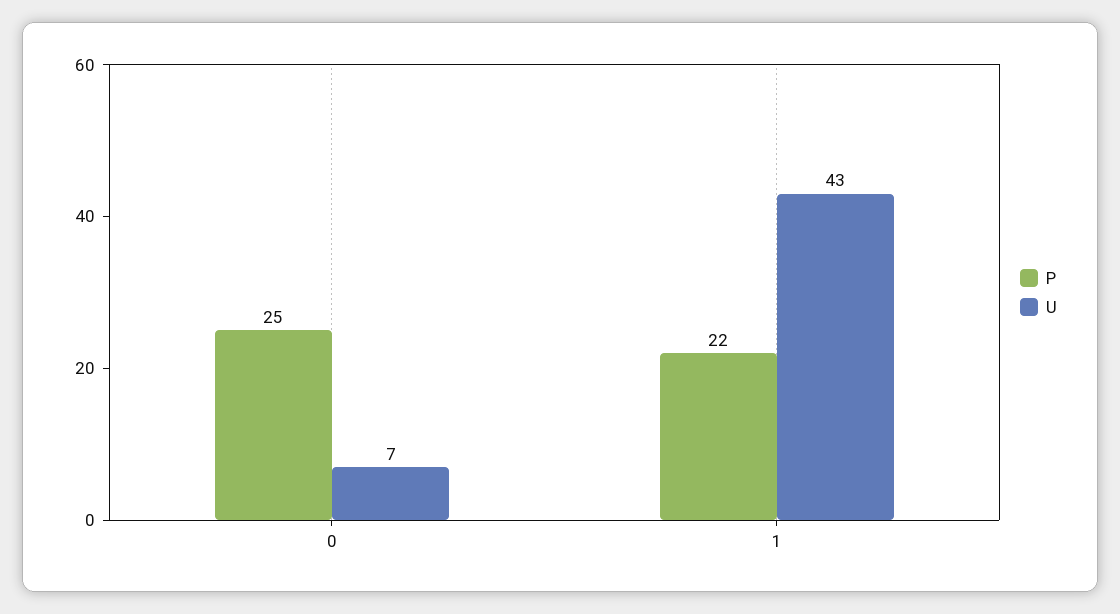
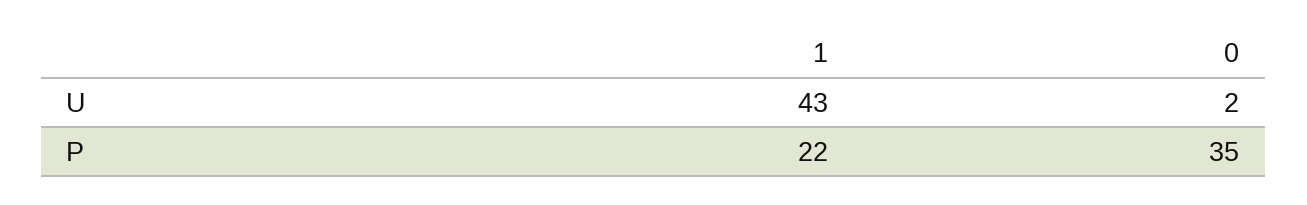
  {
    "P": {
-     "0": 25,
+     "0": 35,
      "1": 22
    },
    "U": {
-     "0": 7,
+     "0": 2,
      "1": 43
    }
  }

